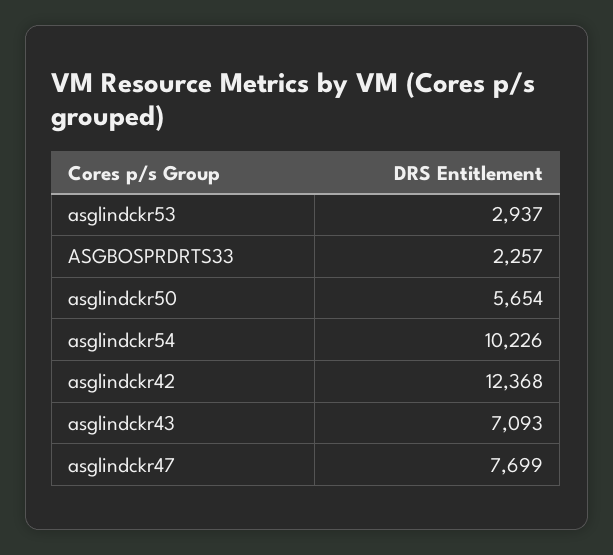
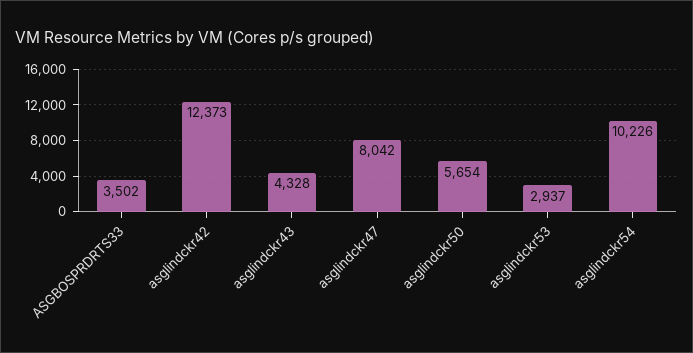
  {
    "asglindckr53": 2937,
-   "ASGBOSPRDRTS33": 2257,
+   "ASGBOSPRDRTS33": 3502,
    "asglindckr50": 5654,
    "asglindckr54": 10226,
-   "asglindckr42": 12368,
+   "asglindckr42": 12373,
-   "asglindckr43": 7093,
+   "asglindckr43": 4328,
-   "asglindckr47": 7699
+   "asglindckr47": 8042
  }

